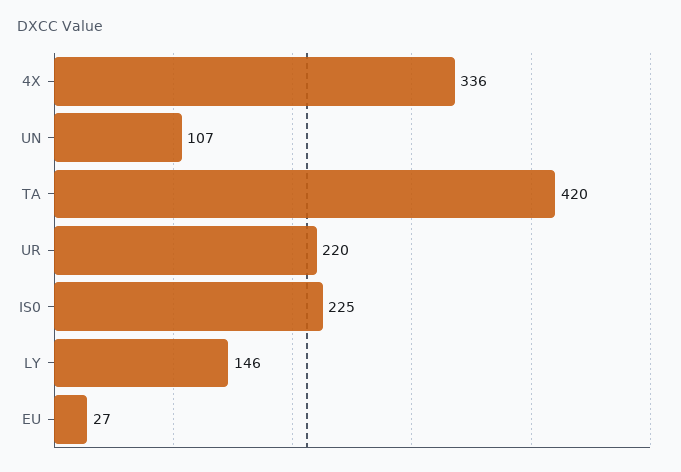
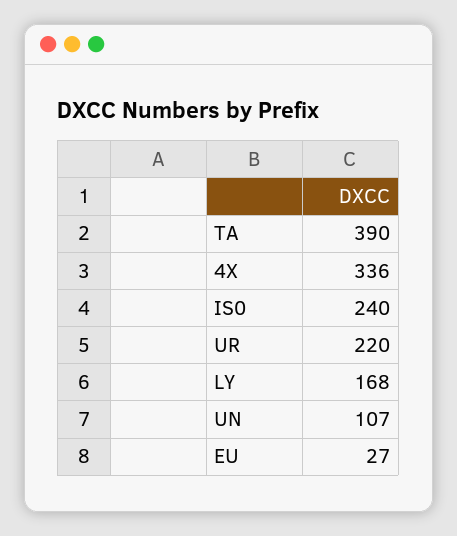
  {
    "4X": 336,
    "UN": 107,
-   "TA": 420,
+   "TA": 390,
    "UR": 220,
-   "IS0": 225,
+   "IS0": 240,
-   "LY": 146,
+   "LY": 168,
    "EU": 27
  }

